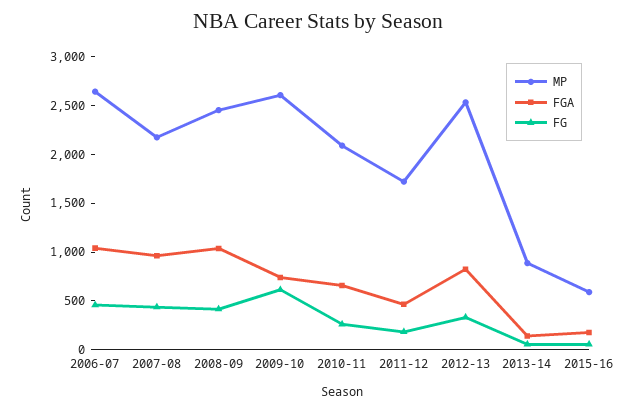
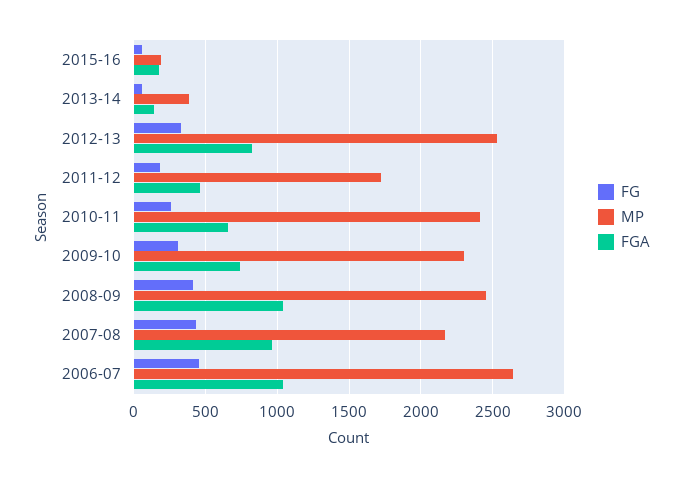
  {
    "MP": {
      "2006-07": 2650,
      "2007-08": 2150,
      "2008-09": 2450,
-     "2009-10": 2600,
+     "2009-10": 2300,
-     "2010-11": 2100,
+     "2010-11": 2400,
      "2011-12": 1700,
      "2012-13": 2550,
-     "2013-14": 900,
+     "2013-14": 400,
-     "2015-16": 600
+     "2015-16": 200
    },
    "FGA": {
      "2006-07": 1050,
      "2007-08": 950,
      "2008-09": 1050,
      "2009-10": 750,
      "2010-11": 650,
      "2011-12": 450,
      "2012-13": 800,
      "2013-14": 150,
      "2015-16": 200
    },
    "FG": {
      "2006-07": 450,
      "2007-08": 450,
      "2008-09": 400,
-     "2009-10": 600,
+     "2009-10": 300,
      "2010-11": 250,
      "2011-12": 200,
      "2012-13": 350,
      "2013-14": 50,
      "2015-16": 50
    }
  }

